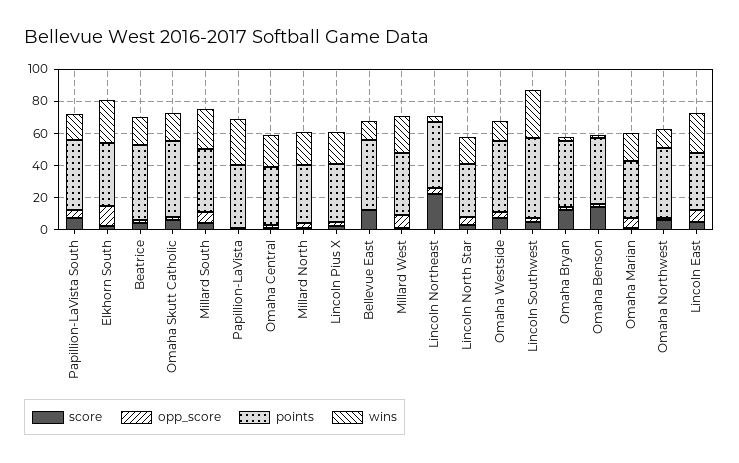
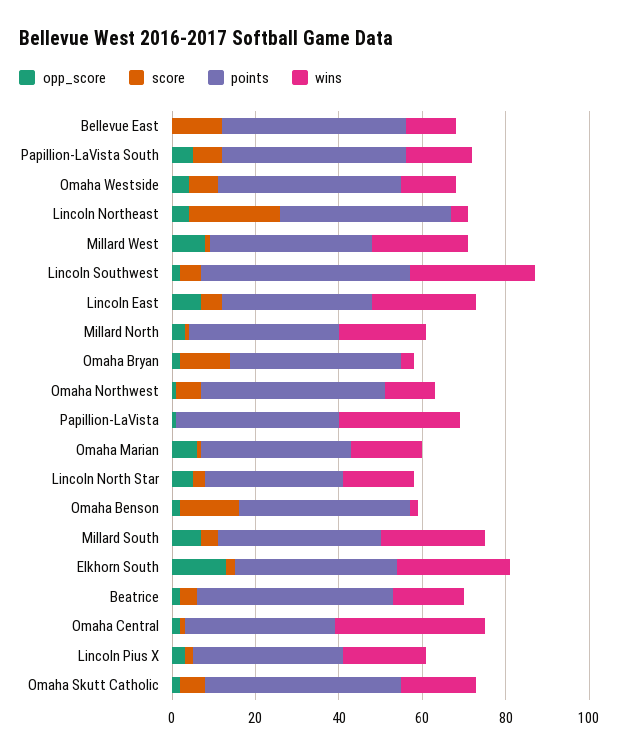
  {
    "score": {
      "Papillion-LaVista South": 5,
      "Elkhorn South": 0,
      "Beatrice": 5,
      "Omaha Skutt Catholic": 5,
      "Millard South": 5,
      "Papillion-LaVista": 0,
      "Omaha Central": 0,
      "Millard North": 0,
      "Lincoln Pius X": 0,
      "Bellevue East": 10,
      "Millard West": 0,
      "Lincoln Northeast": 20,
      "Lincoln North Star": 5,
      "Omaha Westside": 5,
      "Lincoln Southwest": 5,
      "Omaha Bryan": 10,
      "Omaha Benson": 15,
      "Omaha Marian": 0,
      "Omaha Northwest": 5,
      "Lincoln East": 5
    },
    "opp_score": {
      "Papillion-LaVista South": 5,
      "Elkhorn South": 15,
      "Beatrice": 0,
      "Omaha Skutt Catholic": 0,
      "Millard South": 5,
      "Papillion-LaVista": 0,
      "Omaha Central": 0,
      "Millard North": 5,
      "Lincoln Pius X": 5,
      "Bellevue East": 0,
      "Millard West": 10,
      "Lincoln Northeast": 5,
      "Lincoln North Star": 5,
      "Omaha Westside": 5,
      "Lincoln Southwest": 0,
      "Omaha Bryan": 0,
      "Omaha Benson": 0,
      "Omaha Marian": 5,
      "Omaha Northwest": 0,
      "Lincoln East": 5
    },
    "points": {
      "Papillion-LaVista South": 45,
      "Elkhorn South": 40,
      "Beatrice": 45,
      "Omaha Skutt Catholic": 45,
      "Millard South": 40,
      "Papillion-LaVista": 40,
      "Omaha Central": 35,
      "Millard North": 35,
      "Lincoln Pius X": 35,
      "Bellevue East": 45,
      "Millard West": 40,
      "Lincoln Northeast": 40,
      "Lincoln North Star": 35,
      "Omaha Westside": 45,
      "Lincoln Southwest": 50,
      "Omaha Bryan": 40,
      "Omaha Benson": 40,
      "Omaha Marian": 35,
      "Omaha Northwest": 45,
      "Lincoln East": 35
    },
    "wins": {
      "Papillion-LaVista South": 15,
      "Elkhorn South": 25,
      "Beatrice": 15,
      "Omaha Skutt Catholic": 20,
      "Millard South": 25,
      "Papillion-LaVista": 30,
-     "Omaha Central": 20,
+     "Omaha Central": 35,
      "Millard North": 20,
      "Lincoln Pius X": 20,
      "Bellevue East": 10,
      "Millard West": 25,
      "Lincoln Northeast": 5,
      "Lincoln North Star": 15,
      "Omaha Westside": 15,
      "Lincoln Southwest": 30,
      "Omaha Bryan": 5,
      "Omaha Benson": 0,
      "Omaha Marian": 15,
      "Omaha Northwest": 10,
      "Lincoln East": 25
    }
  }

